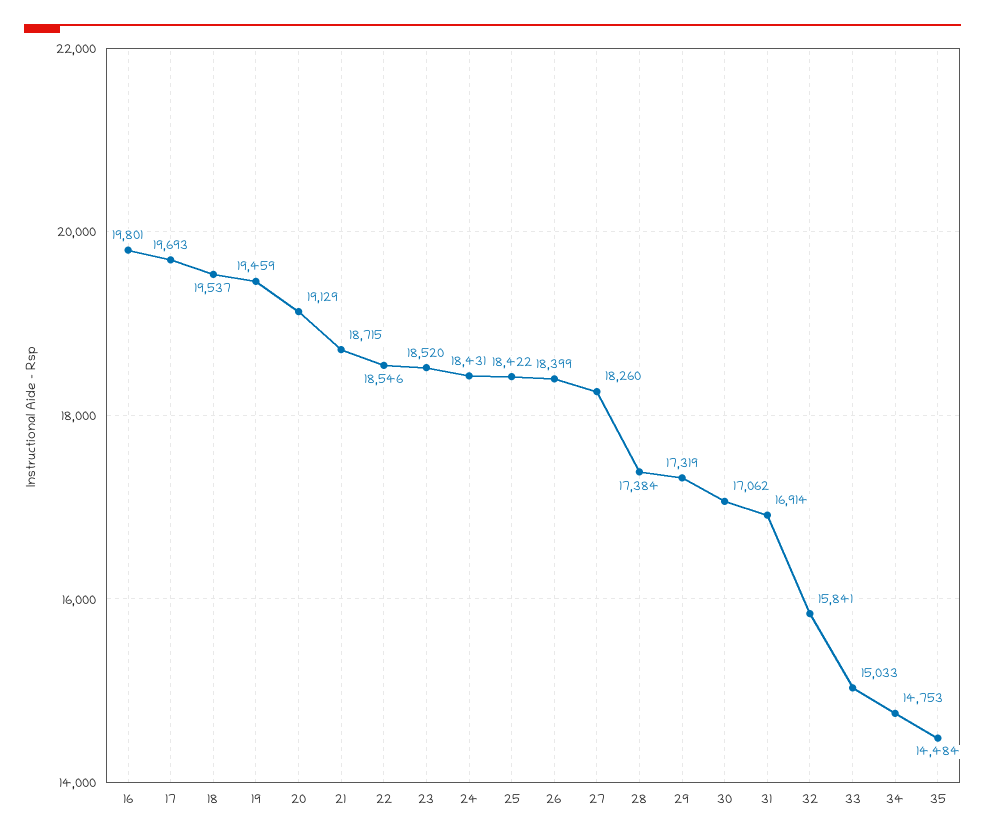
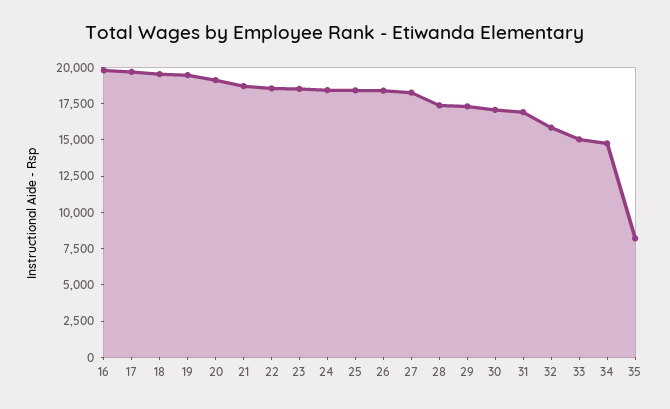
  {
    "16": 19801,
    "17": 19693,
    "18": 19537,
    "19": 19459,
    "20": 19129,
    "21": 18715,
    "22": 18546,
    "23": 18520,
    "24": 18431,
    "25": 18422,
    "26": 18399,
    "27": 18260,
    "28": 17384,
    "29": 17319,
    "30": 17062,
    "31": 16914,
    "32": 15841,
    "33": 15033,
    "34": 14753,
-   "35": 14484
+   "35": 7500
  }

